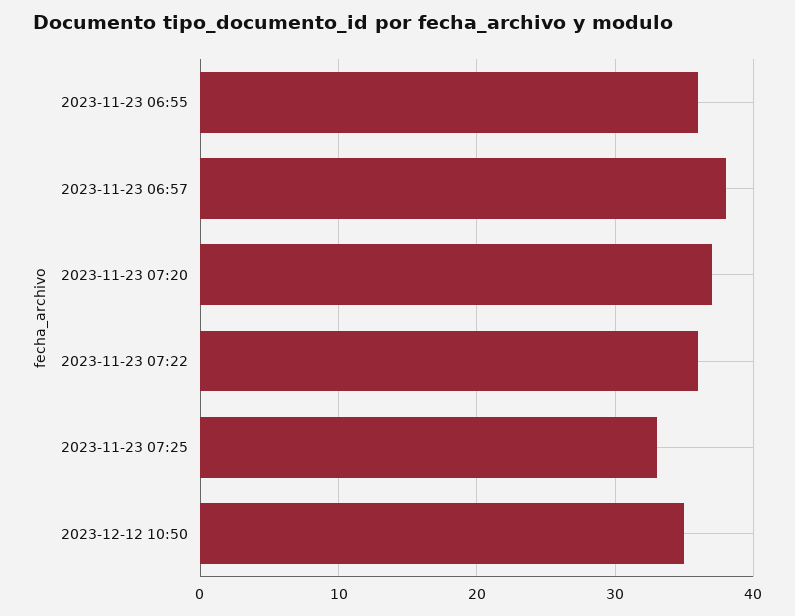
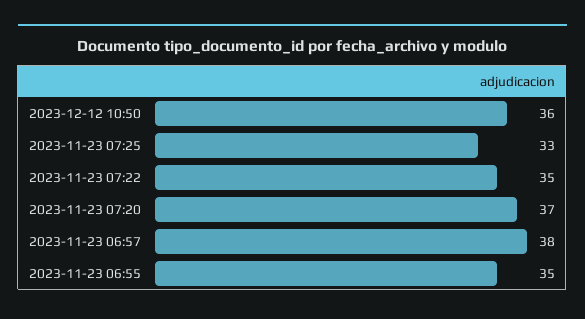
  {
-   "2023-11-23 06:55": 36,
+   "2023-11-23 06:55": 35,
    "2023-11-23 06:57": 38,
    "2023-11-23 07:20": 37,
-   "2023-11-23 07:22": 36,
+   "2023-11-23 07:22": 35,
    "2023-11-23 07:25": 33,
-   "2023-12-12 10:50": 35
+   "2023-12-12 10:50": 36
  }

